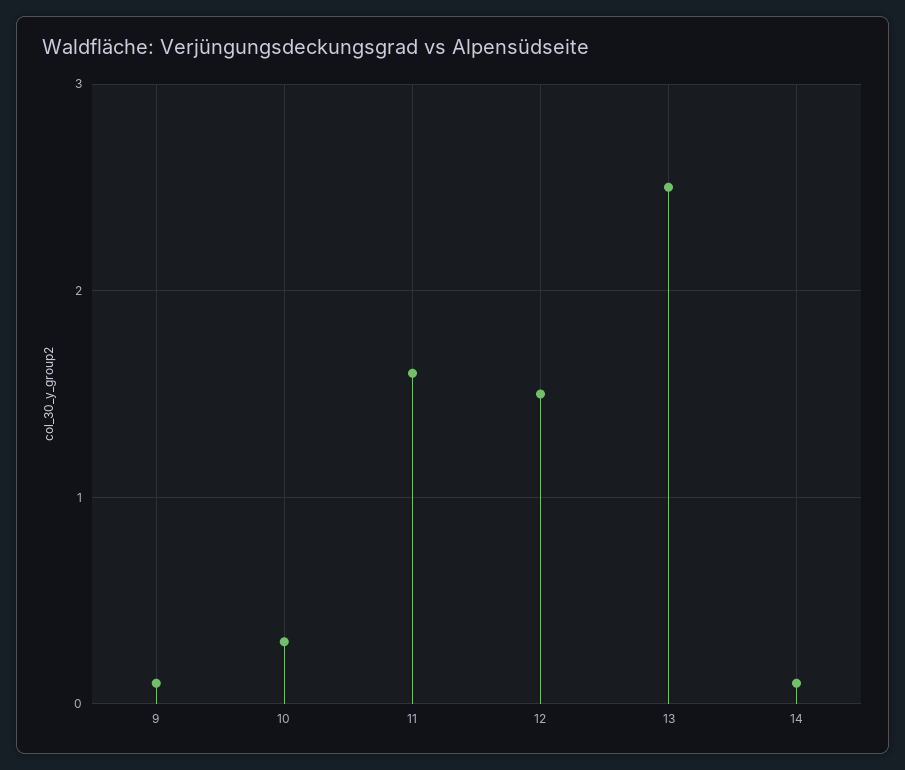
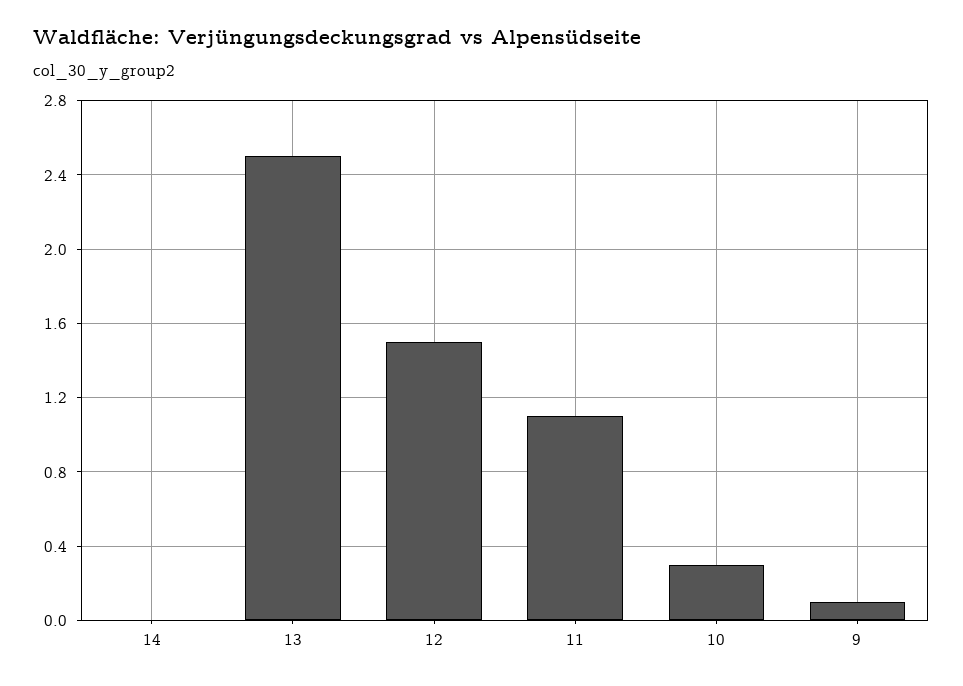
  {
    "9": 0.1,
    "10": 0.3,
-   "11": 1.6,
+   "11": 1.1,
    "12": 1.5,
    "13": 2.5,
-   "14": 0.1
+   "14": 0
  }

